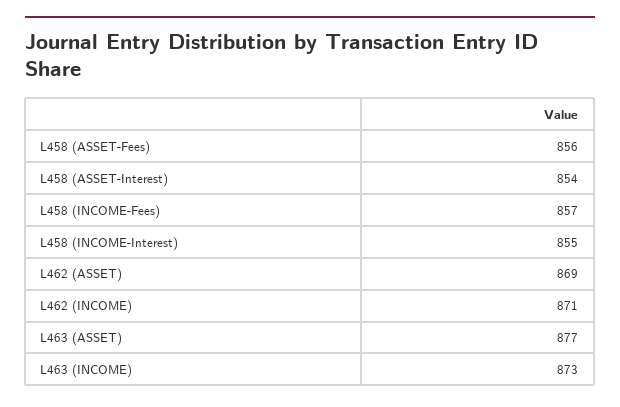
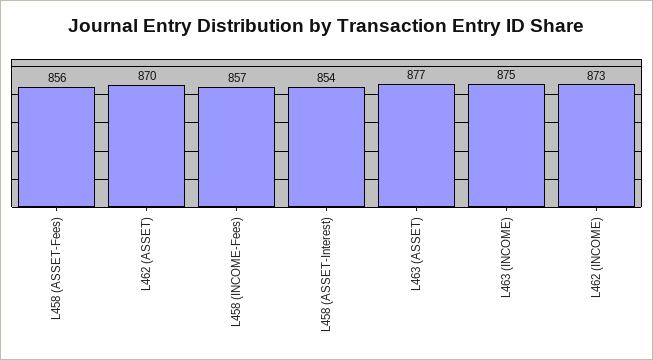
  {
    "L458 (ASSET-Fees)": 856,
    "L458 (ASSET-Interest)": 854,
    "L458 (INCOME-Fees)": 857,
-   "L458 (INCOME-Interest)": 855,
-   "L462 (ASSET)": 869,
+   "L462 (ASSET)": 870,
-   "L462 (INCOME)": 871,
+   "L462 (INCOME)": 873,
    "L463 (ASSET)": 877,
-   "L463 (INCOME)": 873
+   "L463 (INCOME)": 875
  }

